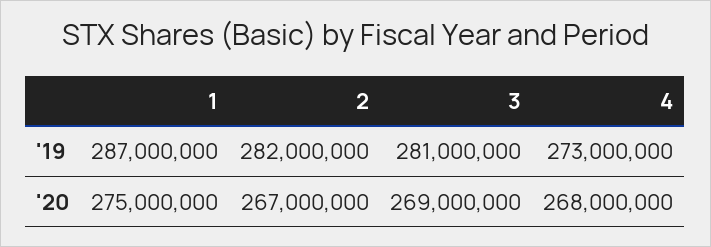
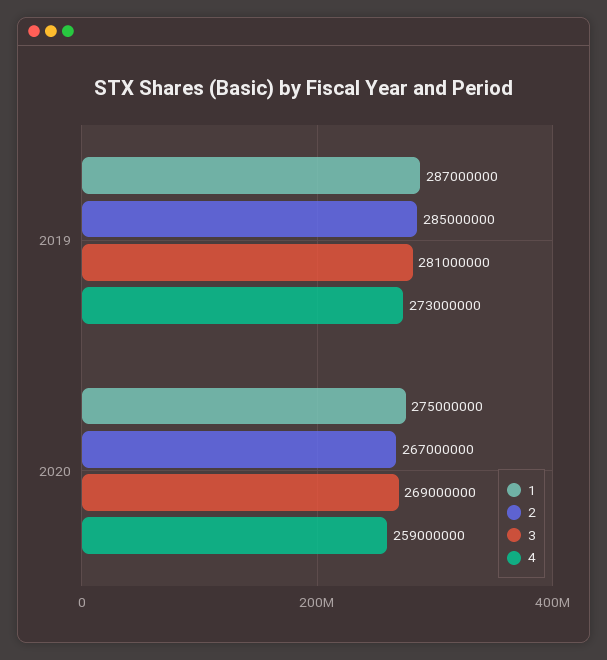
  {
    "1": {
      "'19": 287000000,
      "'20": 275000000
    },
    "2": {
-     "'19": 282000000,
+     "'19": 285000000,
      "'20": 267000000
    },
    "3": {
      "'19": 281000000,
      "'20": 269000000
    },
    "4": {
      "'19": 273000000,
-     "'20": 268000000
+     "'20": 259000000
    }
  }

